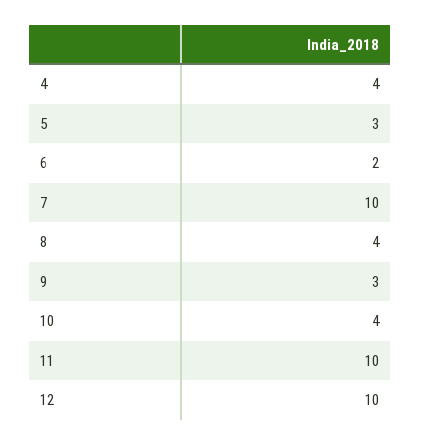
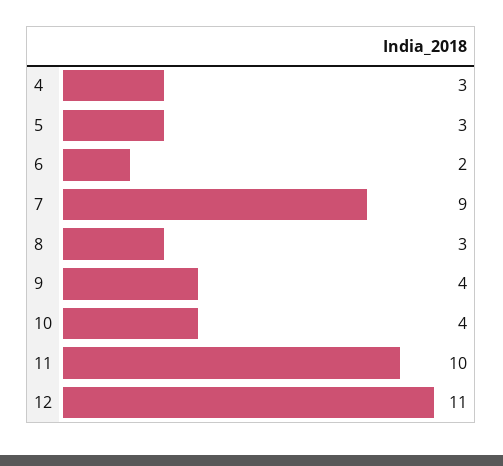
  {
-   "4": 4,
+   "4": 3,
    "5": 3,
    "6": 2,
-   "7": 10,
+   "7": 9,
-   "8": 4,
+   "8": 3,
-   "9": 3,
+   "9": 4,
    "10": 4,
    "11": 10,
-   "12": 10
+   "12": 11
  }

